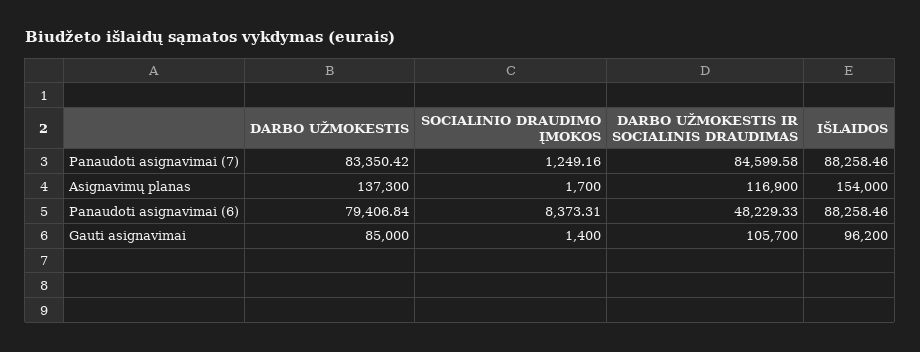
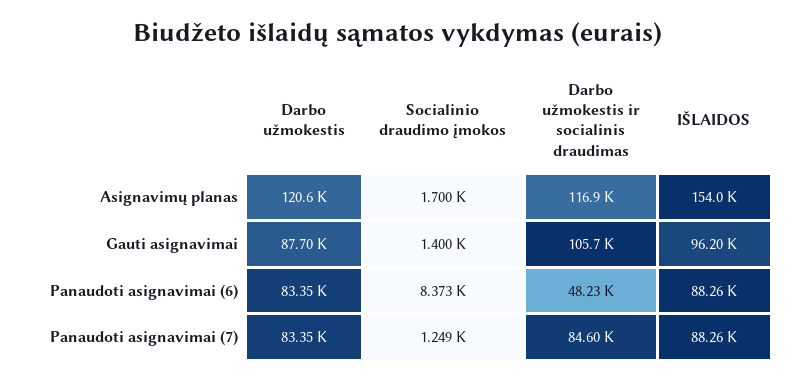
  {
    "DARBO UŽMOKESTIS": {
      "Panaudoti asignavimai (7)": 83350.42,
-     "Asignavimų planas": 137300,
+     "Asignavimų planas": 120600,
-     "Panaudoti asignavimai (6)": 79406.84,
+     "Panaudoti asignavimai (6)": 83350,
-     "Gauti asignavimai": 85000
+     "Gauti asignavimai": 87700
    },
    "SOCIALINIO DRAUDIMO ĮMOKOS": {
      "Panaudoti asignavimai (7)": 1249.16,
      "Asignavimų planas": 1700,
      "Panaudoti asignavimai (6)": 8373.31,
      "Gauti asignavimai": 1400
    },
    "DARBO UŽMOKESTIS IR SOCIALINIS DRAUDIMAS": {
      "Panaudoti asignavimai (7)": 84599.58,
      "Asignavimų planas": 116900,
      "Panaudoti asignavimai (6)": 48229.33,
      "Gauti asignavimai": 105700
    },
    "IŠLAIDOS": {
      "Panaudoti asignavimai (7)": 88258.46,
      "Asignavimų planas": 154000,
      "Panaudoti asignavimai (6)": 88258.46,
      "Gauti asignavimai": 96200
    }
  }

